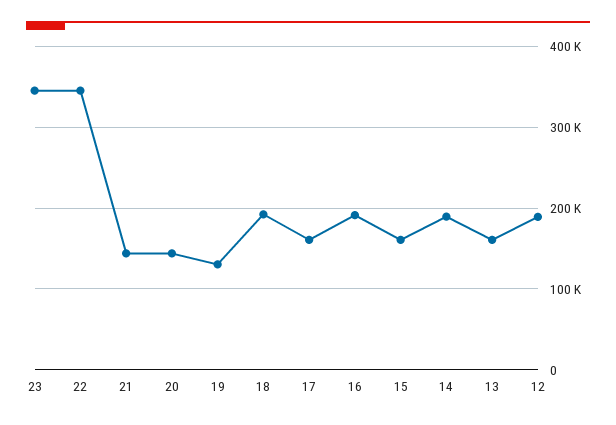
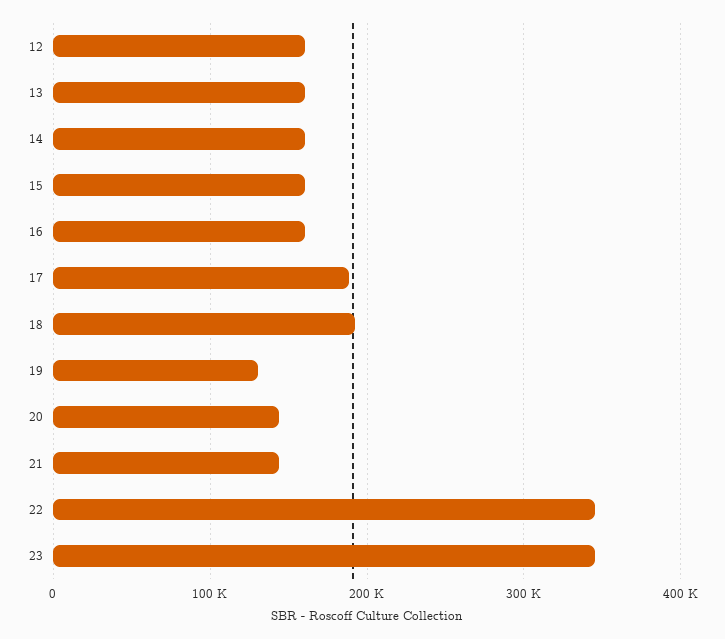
  {
    "23": 350000,
    "22": 350000,
    "21": 140000,
    "20": 140000,
    "19": 130000,
    "18": 190000,
-   "17": 160000,
+   "17": 190000,
-   "16": 190000,
+   "16": 160000,
    "15": 160000,
-   "14": 190000,
+   "14": 160000,
    "13": 160000,
-   "12": 190000
+   "12": 160000
  }

